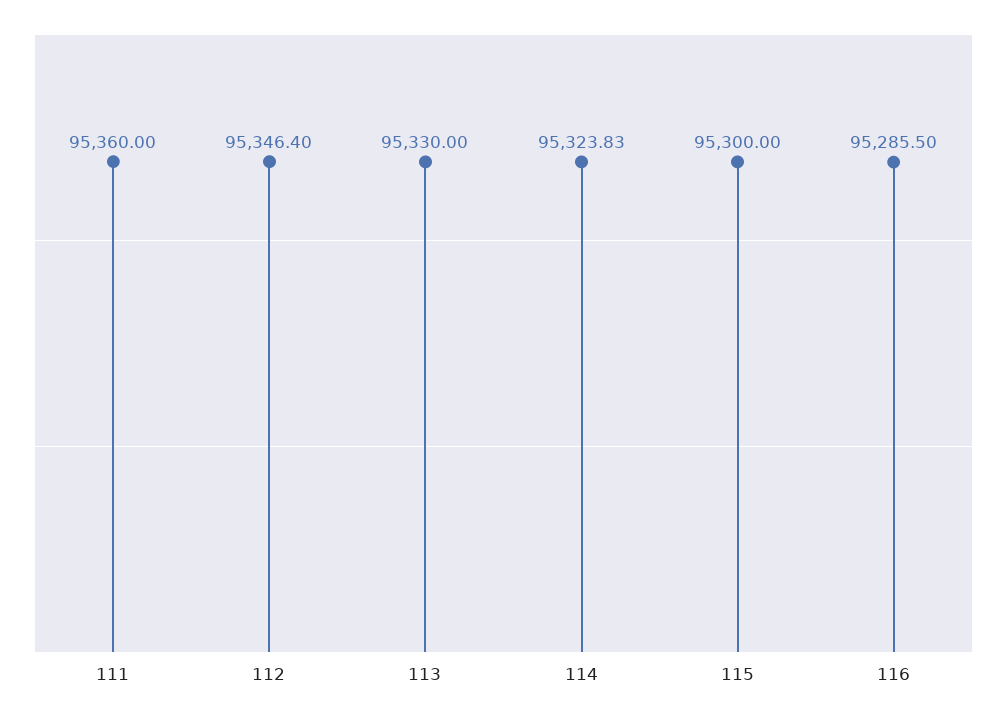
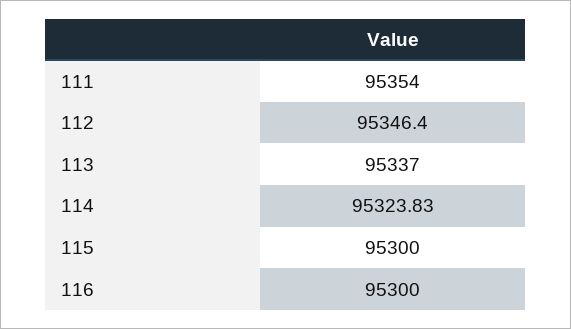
  {
-   "111": 95360,
+   "111": 95354,
    "112": 95346.4,
-   "113": 95330,
+   "113": 95337,
    "114": 95323.83,
    "115": 95300,
-   "116": 95285.5
+   "116": 95300
  }

